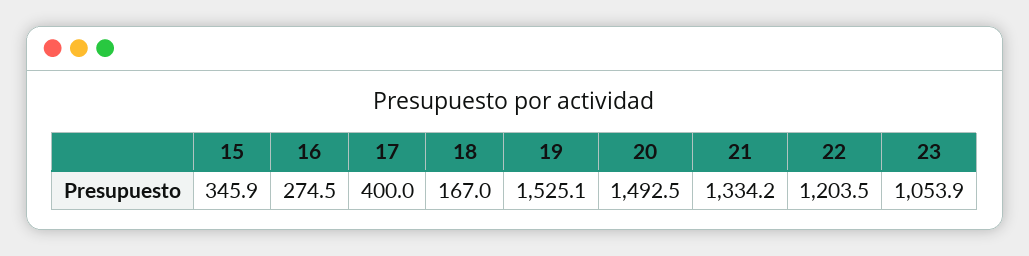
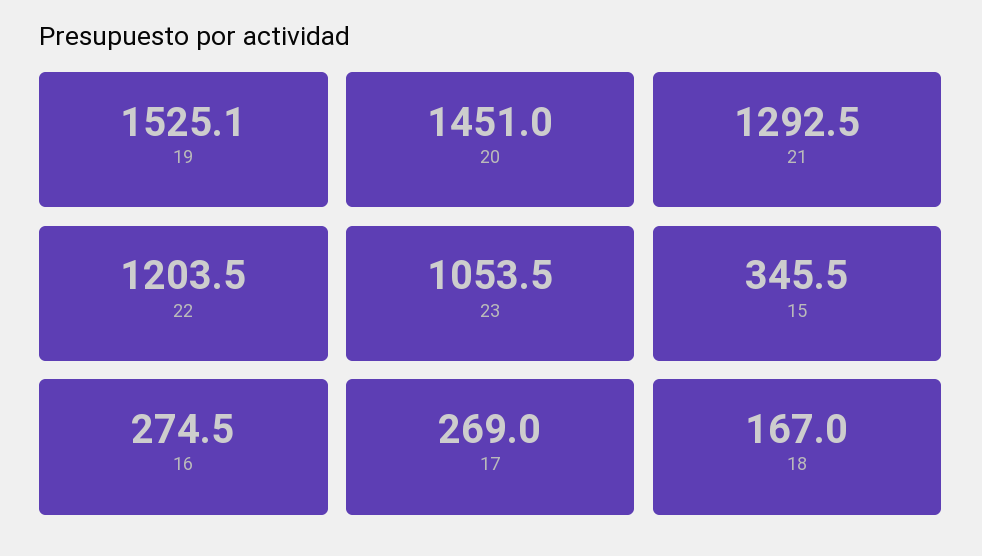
  {
-   "15": 345.9,
+   "15": 345.5,
    "16": 274.5,
-   "17": 400,
+   "17": 269,
    "18": 167,
    "19": 1525.1,
-   "20": 1492.5,
+   "20": 1451,
-   "21": 1334.2,
+   "21": 1292.5,
    "22": 1203.5,
-   "23": 1053.9
+   "23": 1053.5
  }

